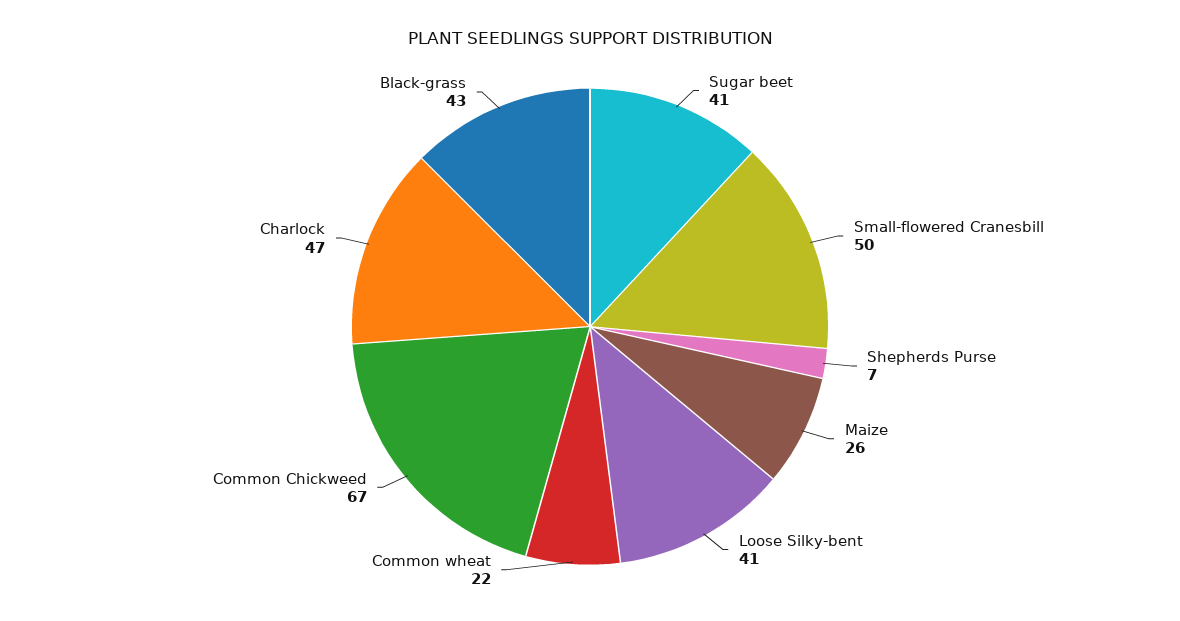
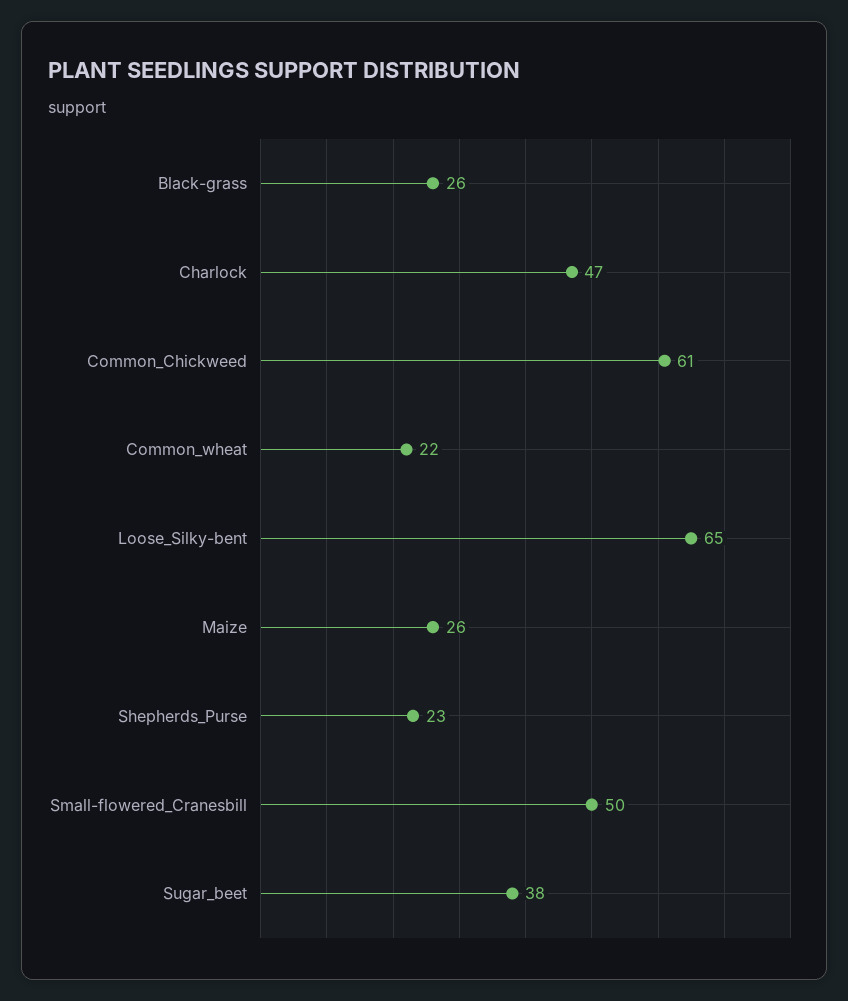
  {
-   "Sugar beet": 41,
+   "Sugar beet": 38,
    "Small-flowered Cranesbill": 50,
-   "Shepherds Purse": 7,
+   "Shepherds Purse": 23,
    "Maize": 26,
-   "Loose Silky-bent": 41,
+   "Loose Silky-bent": 65,
    "Common wheat": 22,
-   "Common Chickweed": 67,
+   "Common Chickweed": 61,
    "Charlock": 47,
-   "Black-grass": 43
+   "Black-grass": 26
  }

